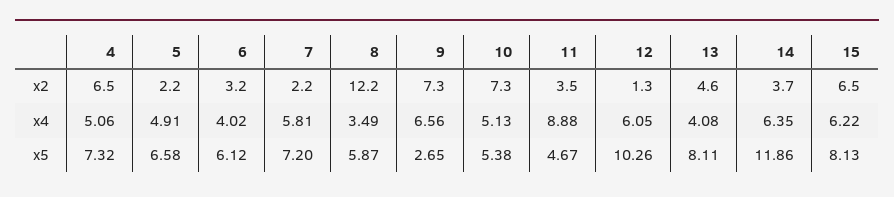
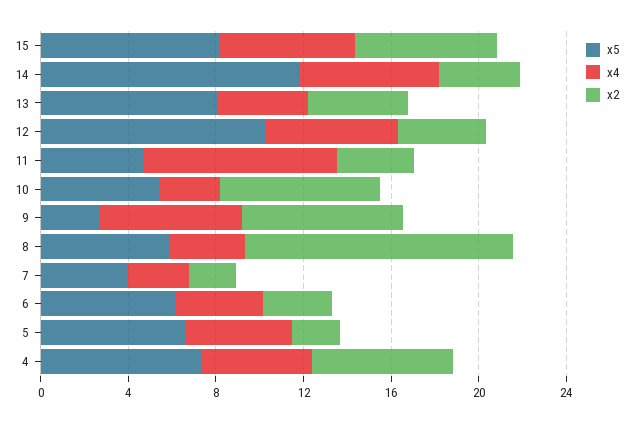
  {
    "x2": {
      "4": 6.5,
      "5": 2.2,
      "6": 3.2,
      "7": 2.2,
      "8": 12.2,
      "9": 7.3,
      "10": 7.3,
      "11": 3.5,
-     "12": 1.3,
+     "12": 4,
      "13": 4.6,
      "14": 3.7,
      "15": 6.5
    },
    "x4": {
      "4": 5.06,
      "5": 4.91,
      "6": 4.02,
-     "7": 5.81,
+     "7": 3,
      "8": 3.49,
      "9": 6.56,
-     "10": 5.13,
+     "10": 3,
      "11": 8.88,
      "12": 6.05,
      "13": 4.08,
      "14": 6.35,
      "15": 6.22
    },
    "x5": {
      "4": 7.32,
      "5": 6.58,
      "6": 6.12,
-     "7": 7.2,
+     "7": 4,
      "8": 5.87,
      "9": 2.65,
      "10": 5.38,
      "11": 4.67,
      "12": 10.26,
      "13": 8.11,
      "14": 11.86,
      "15": 8.13
    }
  }

